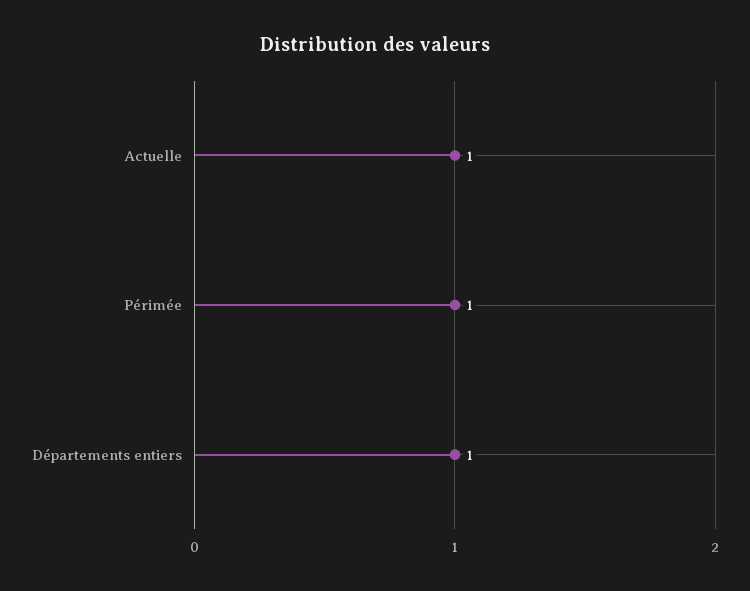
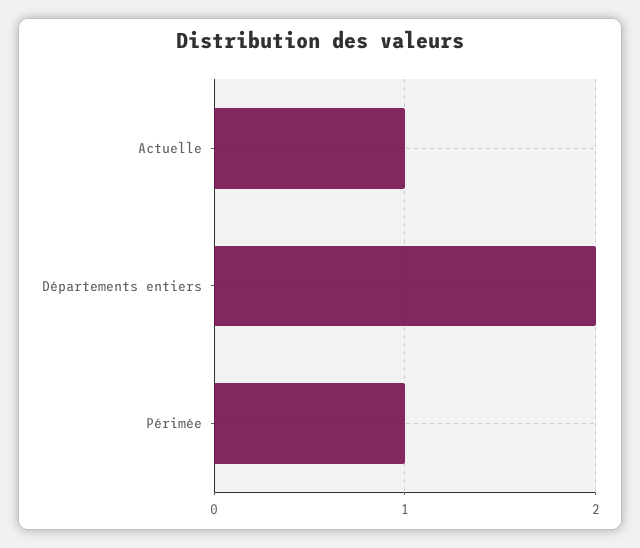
  {
    "Actuelle": 1,
    "Périmée": 1,
-   "Départements entiers": 1
+   "Départements entiers": 2
  }

